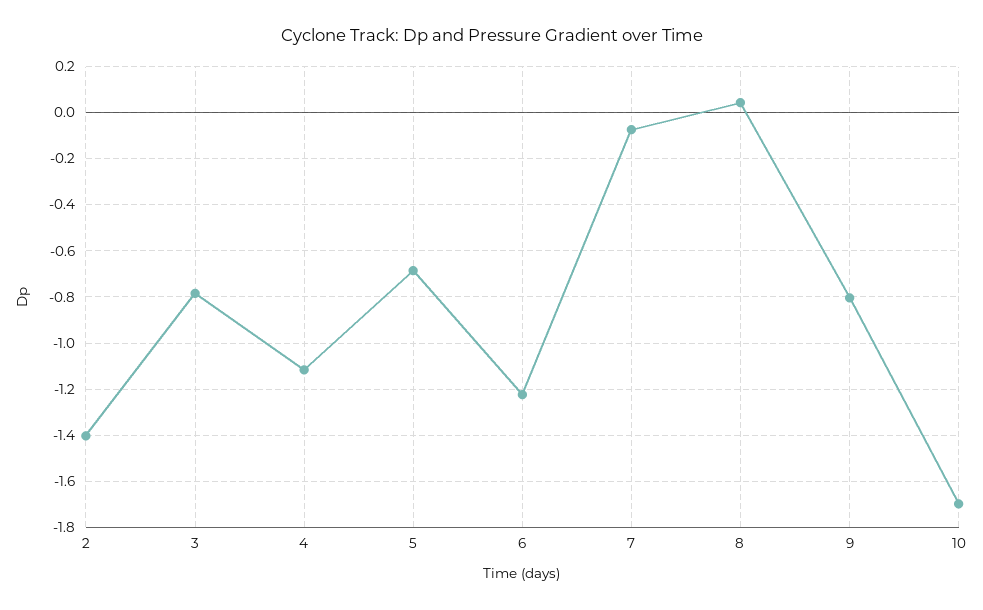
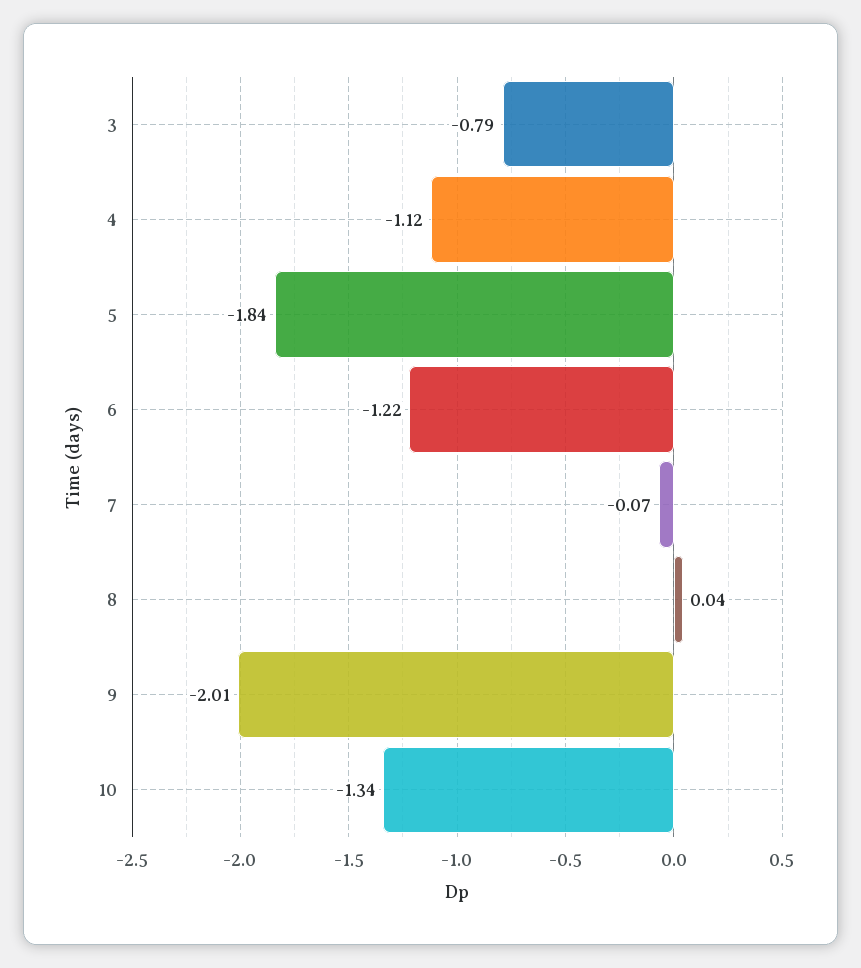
  {
-   "2": -1.4,
    "3": -0.79,
    "4": -1.12,
-   "5": -0.7,
+   "5": -1.84,
    "6": -1.22,
    "7": -0.07,
    "8": 0.04,
-   "9": -0.8,
+   "9": -2.01,
-   "10": -1.7
+   "10": -1.34
  }

